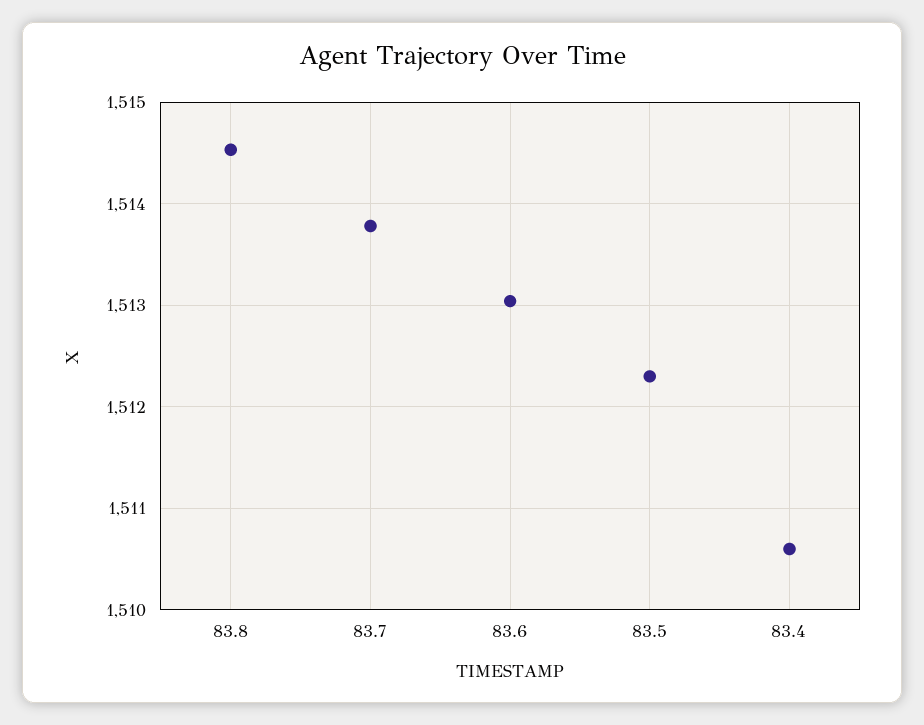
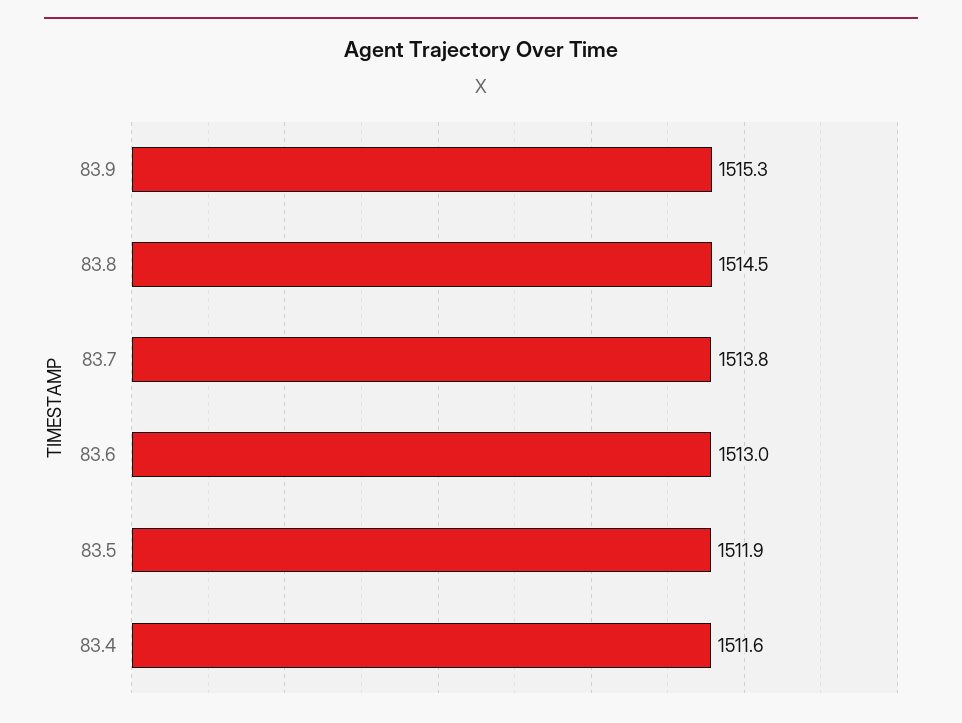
  {
    "83.8": 1514.5,
    "83.7": 1513.8,
    "83.6": 1513,
-   "83.5": 1512.3,
+   "83.5": 1511.9,
-   "83.4": 1510.6
+   "83.4": 1511.6,
+   "83.9": 1515.3
  }

